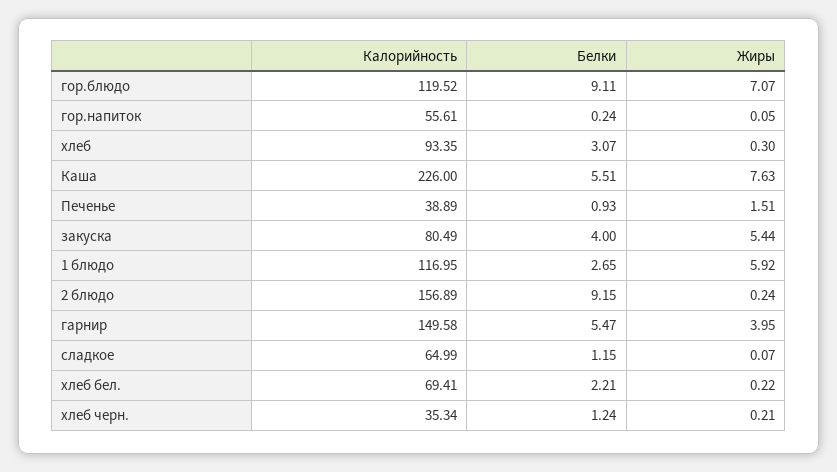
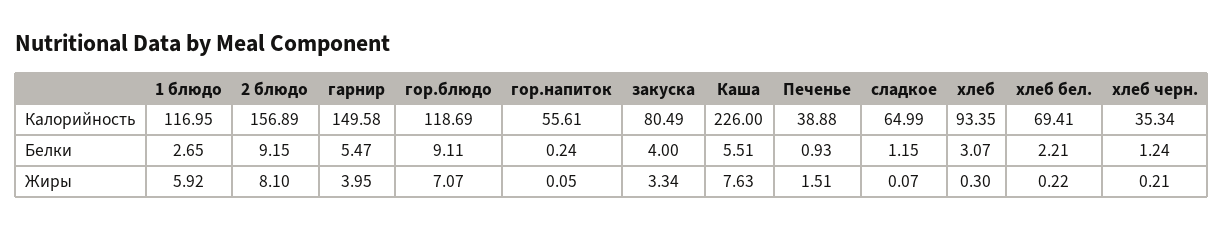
  {
    "Калорийность": {
-     "гор.блюдо": 119.52,
+     "гор.блюдо": 118.69,
      "гор.напиток": 55.61,
      "хлеб": 93.35,
      "Каша": 226,
-     "Печенье": 38.89,
+     "Печенье": 38.88,
      "закуска": 80.49,
      "1 блюдо": 116.95,
      "2 блюдо": 156.89,
      "гарнир": 149.58,
      "сладкое": 64.99,
      "хлеб бел.": 69.41,
      "хлеб черн.": 35.34
    },
    "Белки": {
      "гор.блюдо": 9.11,
      "гор.напиток": 0.24,
      "хлеб": 3.07,
      "Каша": 5.51,
      "Печенье": 0.93,
      "закуска": 4,
      "1 блюдо": 2.65,
      "2 блюдо": 9.15,
      "гарнир": 5.47,
      "сладкое": 1.15,
      "хлеб бел.": 2.21,
      "хлеб черн.": 1.24
    },
    "Жиры": {
      "гор.блюдо": 7.07,
      "гор.напиток": 0.05,
      "хлеб": 0.3,
      "Каша": 7.63,
      "Печенье": 1.51,
-     "закуска": 5.44,
+     "закуска": 3.34,
      "1 блюдо": 5.92,
-     "2 блюдо": 0.24,
+     "2 блюдо": 8.1,
      "гарнир": 3.95,
      "сладкое": 0.07,
      "хлеб бел.": 0.22,
      "хлеб черн.": 0.21
    }
  }

